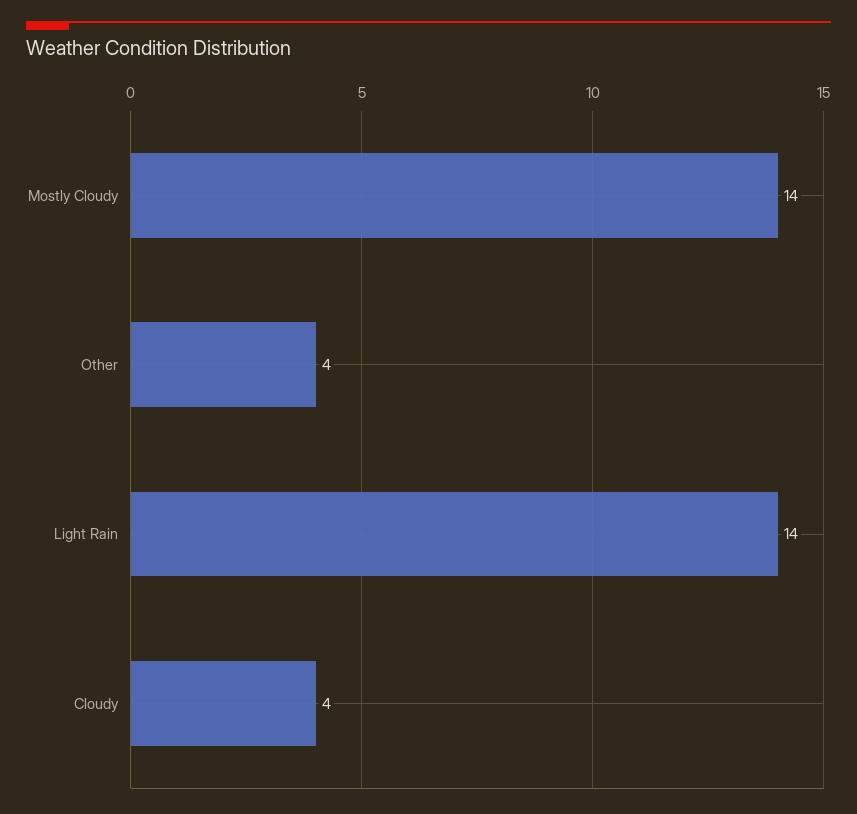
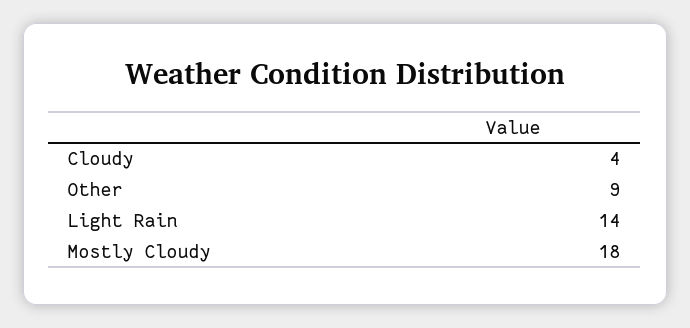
  {
-   "Mostly Cloudy": 14,
+   "Mostly Cloudy": 18,
-   "Other": 4,
+   "Other": 9,
    "Light Rain": 14,
    "Cloudy": 4
  }

